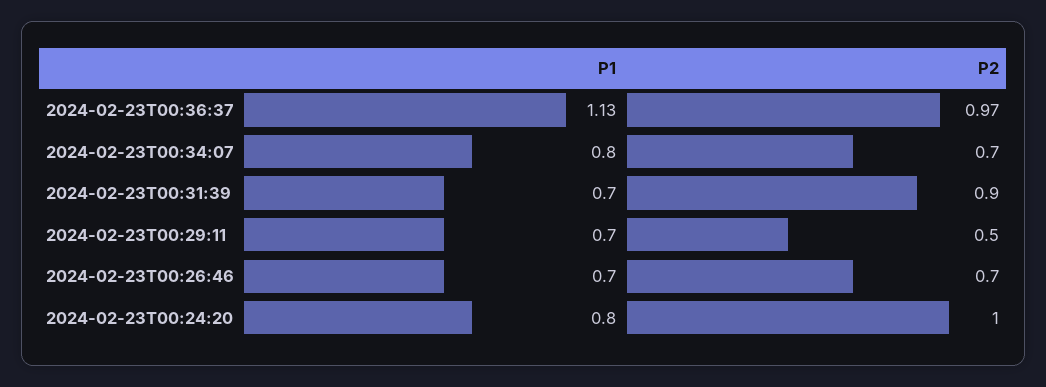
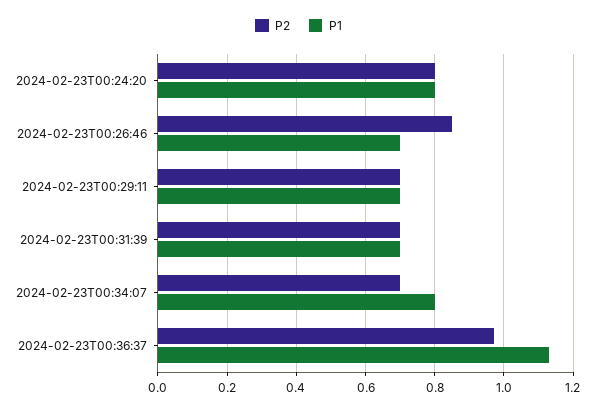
  {
    "P1": {
      "2024-02-23T00:36:37": 1.13,
      "2024-02-23T00:34:07": 0.8,
      "2024-02-23T00:31:39": 0.7,
      "2024-02-23T00:29:11": 0.7,
      "2024-02-23T00:26:46": 0.7,
      "2024-02-23T00:24:20": 0.8
    },
    "P2": {
      "2024-02-23T00:36:37": 0.97,
      "2024-02-23T00:34:07": 0.7,
-     "2024-02-23T00:31:39": 0.9,
+     "2024-02-23T00:31:39": 0.7,
-     "2024-02-23T00:29:11": 0.5,
+     "2024-02-23T00:29:11": 0.7,
-     "2024-02-23T00:26:46": 0.7,
+     "2024-02-23T00:26:46": 0.85,
-     "2024-02-23T00:24:20": 1
+     "2024-02-23T00:24:20": 0.8
    }
  }

